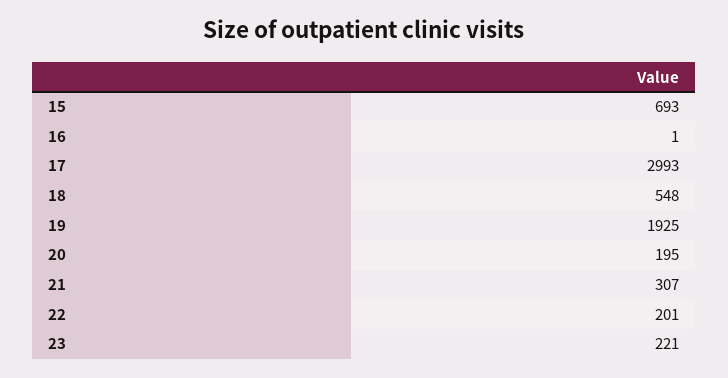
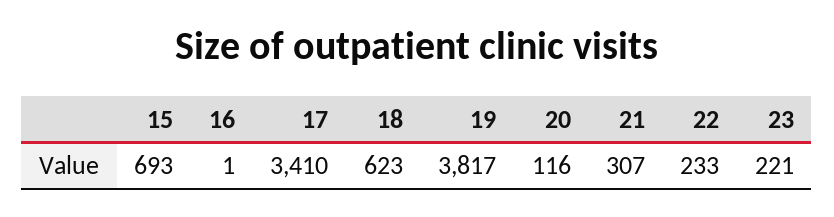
  {
    "15": 693,
    "16": 1,
-   "17": 2993,
+   "17": 3410,
-   "18": 548,
+   "18": 623,
-   "19": 1925,
+   "19": 3817,
-   "20": 195,
+   "20": 116,
    "21": 307,
-   "22": 201,
+   "22": 233,
    "23": 221
  }

